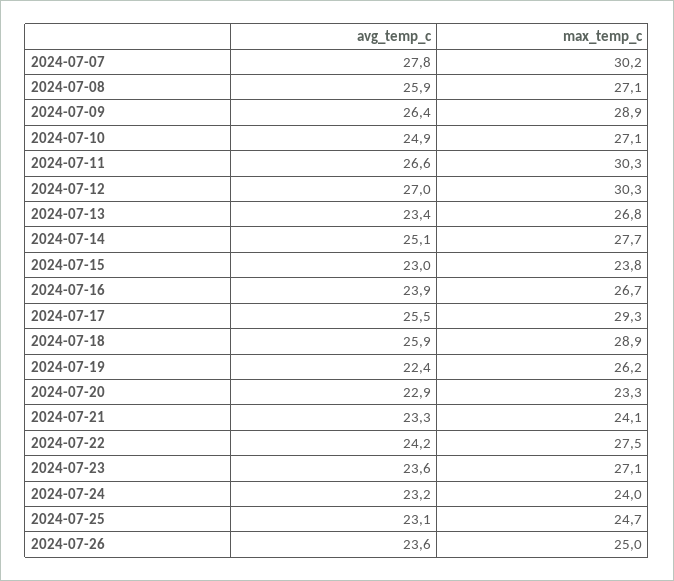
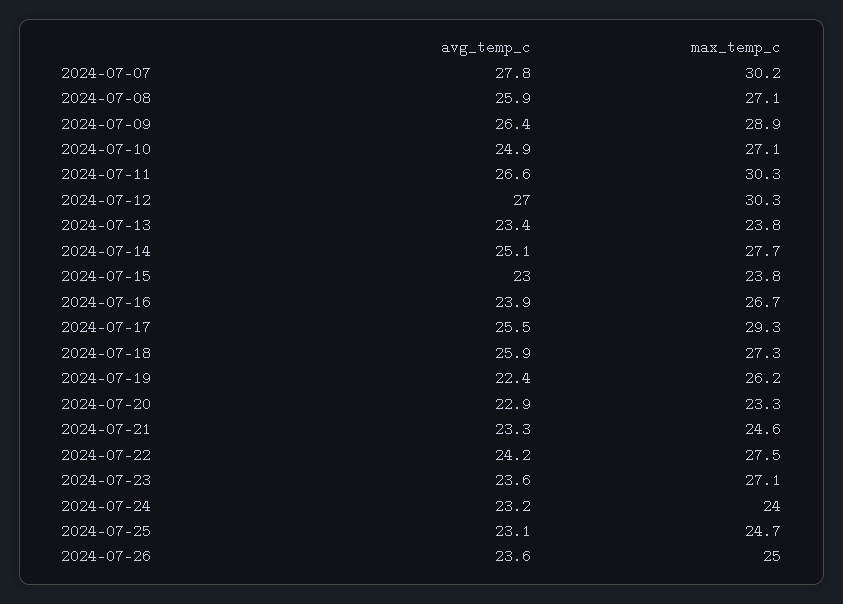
  {
    "avg_temp_c": {
      "2024-07-07": 27.8,
      "2024-07-08": 25.9,
      "2024-07-09": 26.4,
      "2024-07-10": 24.9,
      "2024-07-11": 26.6,
      "2024-07-12": 27,
      "2024-07-13": 23.4,
      "2024-07-14": 25.1,
      "2024-07-15": 23,
      "2024-07-16": 23.9,
      "2024-07-17": 25.5,
      "2024-07-18": 25.9,
      "2024-07-19": 22.4,
      "2024-07-20": 22.9,
      "2024-07-21": 23.3,
      "2024-07-22": 24.2,
      "2024-07-23": 23.6,
      "2024-07-24": 23.2,
      "2024-07-25": 23.1,
      "2024-07-26": 23.6
    },
    "max_temp_c": {
      "2024-07-07": 30.2,
      "2024-07-08": 27.1,
      "2024-07-09": 28.9,
      "2024-07-10": 27.1,
      "2024-07-11": 30.3,
      "2024-07-12": 30.3,
-     "2024-07-13": 26.8,
+     "2024-07-13": 23.8,
      "2024-07-14": 27.7,
      "2024-07-15": 23.8,
      "2024-07-16": 26.7,
      "2024-07-17": 29.3,
-     "2024-07-18": 28.9,
+     "2024-07-18": 27.3,
      "2024-07-19": 26.2,
      "2024-07-20": 23.3,
-     "2024-07-21": 24.1,
+     "2024-07-21": 24.6,
      "2024-07-22": 27.5,
      "2024-07-23": 27.1,
      "2024-07-24": 24,
      "2024-07-25": 24.7,
      "2024-07-26": 25
    }
  }

